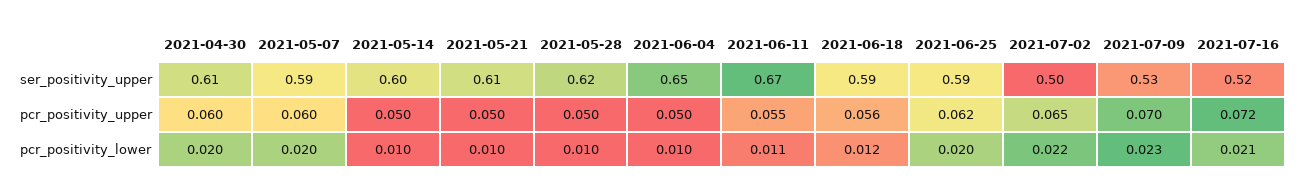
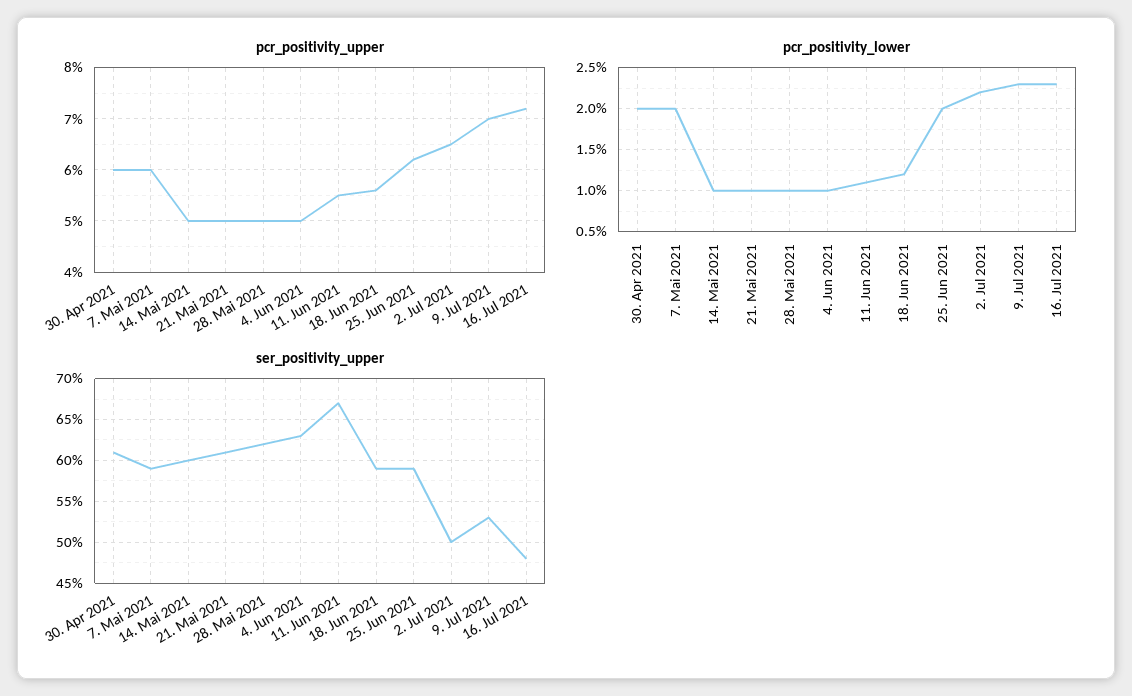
  {
    "ser_positivity_upper": {
      "2021-04-30": 0.61,
      "2021-05-07": 0.59,
      "2021-05-14": 0.6,
      "2021-05-21": 0.61,
      "2021-05-28": 0.62,
-     "2021-06-04": 0.65,
+     "2021-06-04": 0.63,
      "2021-06-11": 0.67,
      "2021-06-18": 0.59,
      "2021-06-25": 0.59,
      "2021-07-02": 0.5,
      "2021-07-09": 0.53,
-     "2021-07-16": 0.52
+     "2021-07-16": 0.48
    },
    "pcr_positivity_upper": {
      "2021-04-30": 0.06,
      "2021-05-07": 0.06,
      "2021-05-14": 0.05,
      "2021-05-21": 0.05,
      "2021-05-28": 0.05,
      "2021-06-04": 0.05,
      "2021-06-11": 0.055,
      "2021-06-18": 0.056,
      "2021-06-25": 0.062,
      "2021-07-02": 0.065,
      "2021-07-09": 0.07,
      "2021-07-16": 0.072
    },
    "pcr_positivity_lower": {
      "2021-04-30": 0.02,
      "2021-05-07": 0.02,
      "2021-05-14": 0.01,
      "2021-05-21": 0.01,
      "2021-05-28": 0.01,
      "2021-06-04": 0.01,
      "2021-06-11": 0.011,
      "2021-06-18": 0.012,
      "2021-06-25": 0.02,
      "2021-07-02": 0.022,
      "2021-07-09": 0.023,
-     "2021-07-16": 0.021
+     "2021-07-16": 0.023
    }
  }

